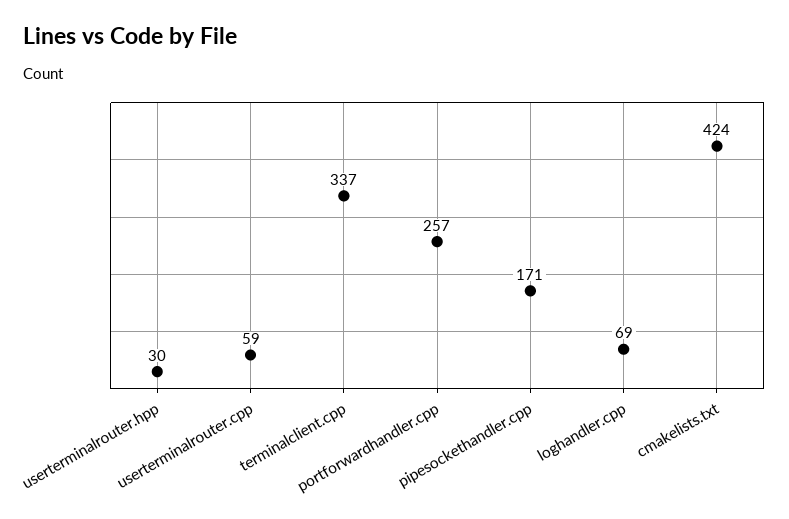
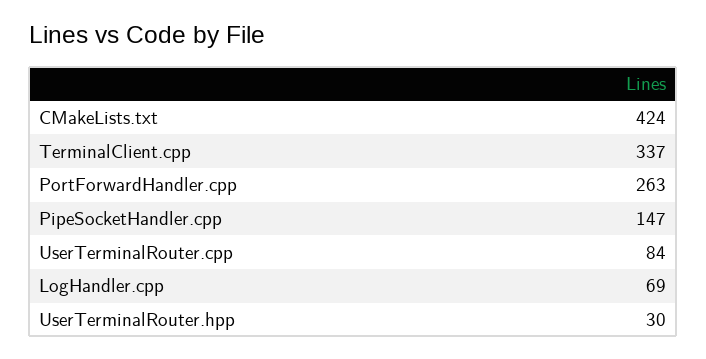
  {
    "userterminalrouter.hpp": 30,
-   "userterminalrouter.cpp": 59,
+   "userterminalrouter.cpp": 84,
    "terminalclient.cpp": 337,
-   "portforwardhandler.cpp": 257,
+   "portforwardhandler.cpp": 263,
-   "pipesockethandler.cpp": 171,
+   "pipesockethandler.cpp": 147,
    "loghandler.cpp": 69,
    "cmakelists.txt": 424
  }

